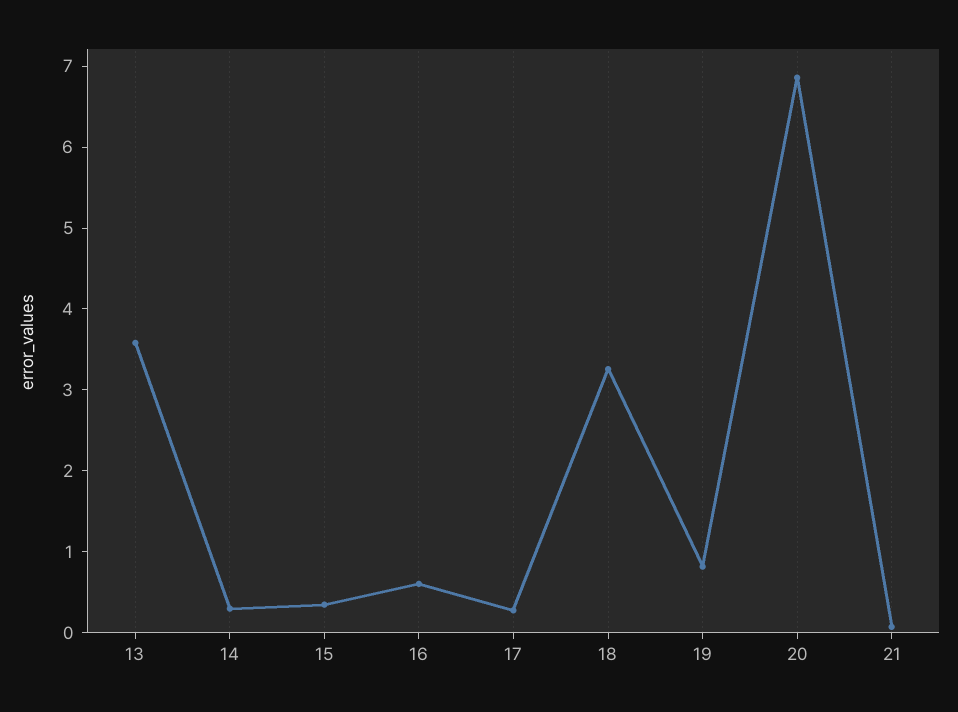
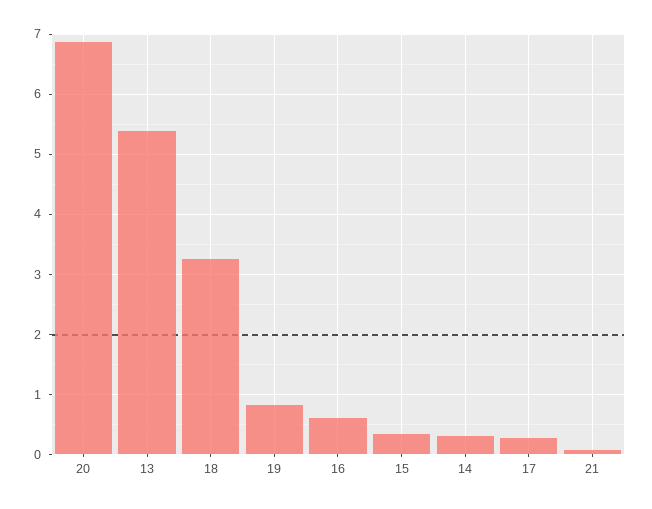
  {
-   "13": 3.6,
+   "13": 5.4,
    "14": 0.3,
    "15": 0.3,
    "16": 0.6,
    "17": 0.3,
    "18": 3.3,
    "19": 0.8,
    "20": 6.9,
    "21": 0.1
  }

